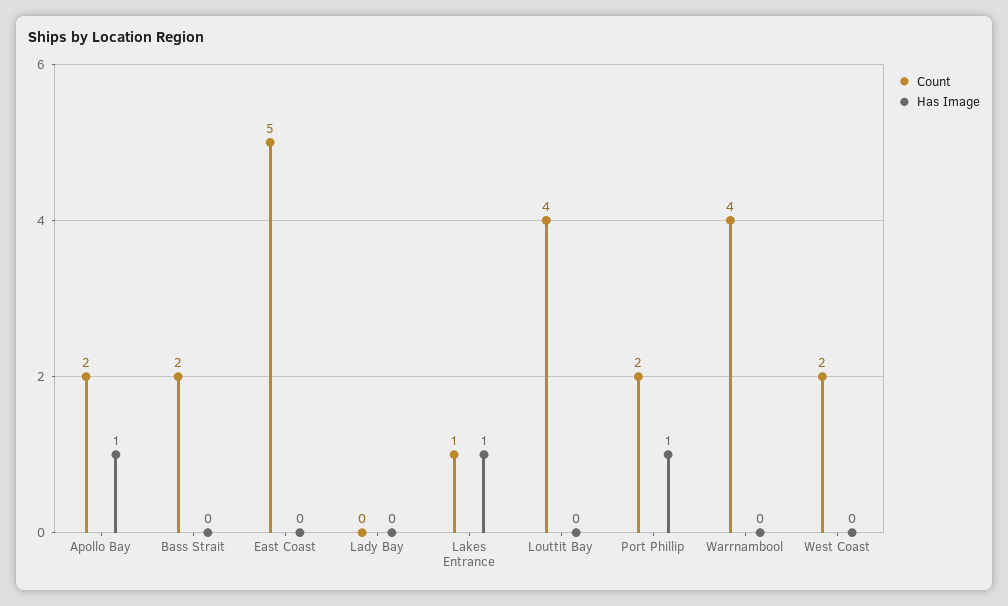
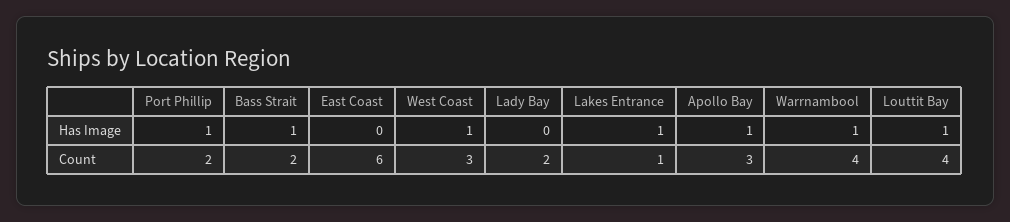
  {
    "Count": {
-     "Apollo Bay": 2,
+     "Apollo Bay": 3,
      "Bass Strait": 2,
-     "East Coast": 5,
+     "East Coast": 6,
-     "Lady Bay": 0,
+     "Lady Bay": 2,
      "Lakes Entrance": 1,
      "Louttit Bay": 4,
      "Port Phillip": 2,
      "Warrnambool": 4,
-     "West Coast": 2
+     "West Coast": 3
    },
    "Has Image": {
      "Apollo Bay": 1,
-     "Bass Strait": 0,
+     "Bass Strait": 1,
      "East Coast": 0,
      "Lady Bay": 0,
      "Lakes Entrance": 1,
-     "Louttit Bay": 0,
+     "Louttit Bay": 1,
      "Port Phillip": 1,
-     "Warrnambool": 0,
+     "Warrnambool": 1,
-     "West Coast": 0
+     "West Coast": 1
    }
  }

